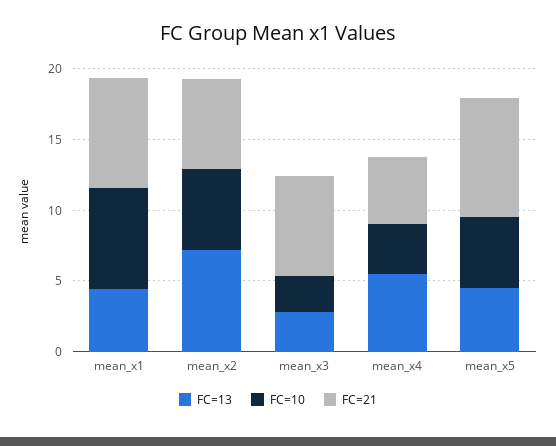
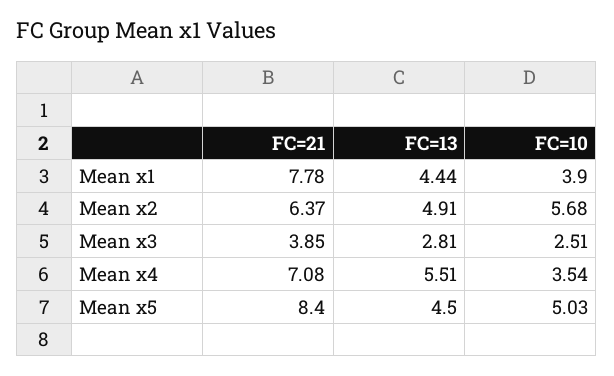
  {
    "FC=13": {
      "mean_x1": 4.44,
-     "mean_x2": 7,
+     "mean_x2": 4.91,
      "mean_x3": 2.81,
      "mean_x4": 5.51,
      "mean_x5": 4.5
    },
    "FC=10": {
-     "mean_x1": 7,
+     "mean_x1": 3.9,
      "mean_x2": 5.68,
      "mean_x3": 2.51,
      "mean_x4": 3.54,
      "mean_x5": 5.03
    },
    "FC=21": {
      "mean_x1": 7.78,
      "mean_x2": 6.37,
-     "mean_x3": 7,
+     "mean_x3": 3.85,
-     "mean_x4": 5,
+     "mean_x4": 7.08,
      "mean_x5": 8.4
    }
  }

